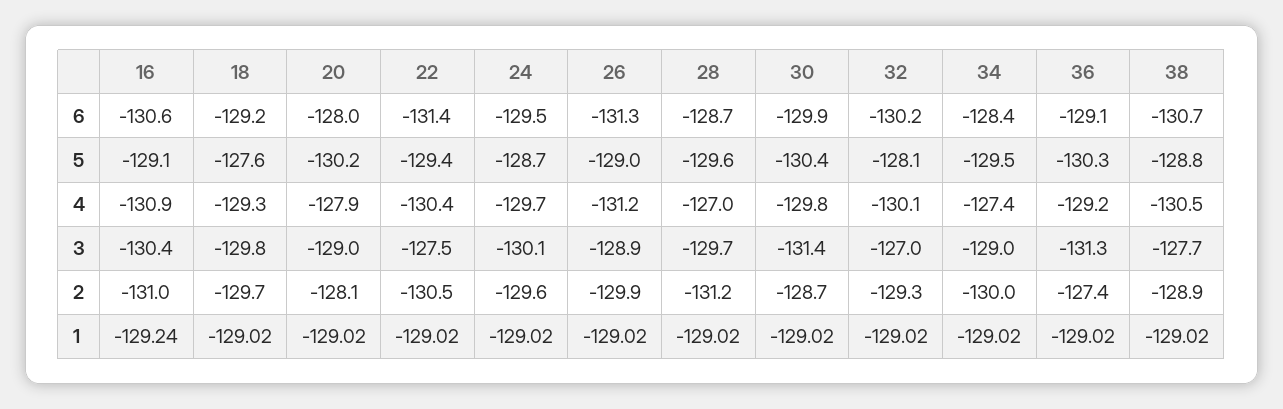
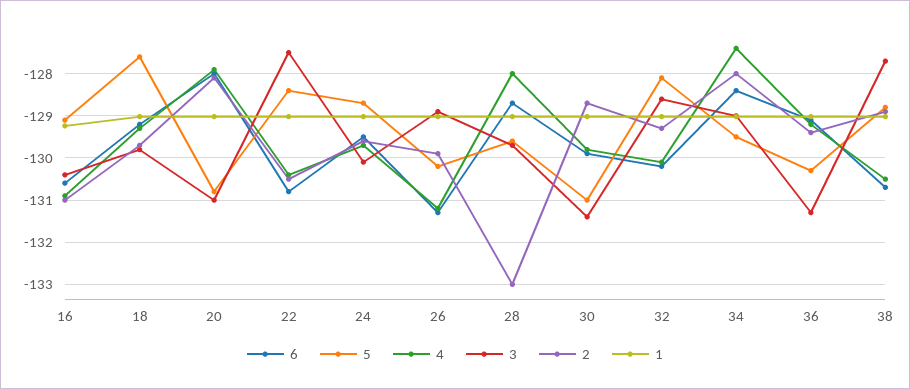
  {
    "6": {
      "16": -130.6,
      "18": -129.2,
      "20": -128,
-     "22": -131.4,
+     "22": -130.8,
      "24": -129.5,
      "26": -131.3,
      "28": -128.7,
      "30": -129.9,
      "32": -130.2,
      "34": -128.4,
      "36": -129.1,
      "38": -130.7
    },
    "5": {
      "16": -129.1,
      "18": -127.6,
-     "20": -130.2,
+     "20": -130.8,
-     "22": -129.4,
+     "22": -128.4,
      "24": -128.7,
-     "26": -129,
+     "26": -130.2,
      "28": -129.6,
-     "30": -130.4,
+     "30": -131,
      "32": -128.1,
      "34": -129.5,
      "36": -130.3,
      "38": -128.8
    },
    "4": {
      "16": -130.9,
      "18": -129.3,
      "20": -127.9,
      "22": -130.4,
      "24": -129.7,
      "26": -131.2,
-     "28": -127,
+     "28": -128,
      "30": -129.8,
      "32": -130.1,
      "34": -127.4,
      "36": -129.2,
      "38": -130.5
    },
    "3": {
      "16": -130.4,
      "18": -129.8,
-     "20": -129,
+     "20": -131,
      "22": -127.5,
      "24": -130.1,
      "26": -128.9,
      "28": -129.7,
      "30": -131.4,
-     "32": -127,
+     "32": -128.6,
      "34": -129,
      "36": -131.3,
      "38": -127.7
    },
    "2": {
      "16": -131,
      "18": -129.7,
      "20": -128.1,
      "22": -130.5,
      "24": -129.6,
      "26": -129.9,
-     "28": -131.2,
+     "28": -133,
      "30": -128.7,
      "32": -129.3,
-     "34": -130,
+     "34": -128,
-     "36": -127.4,
+     "36": -129.4,
      "38": -128.9
    },
    "1": {
      "16": -129.24,
      "18": -129.02,
      "20": -129.02,
      "22": -129.02,
      "24": -129.02,
      "26": -129.02,
      "28": -129.02,
      "30": -129.02,
      "32": -129.02,
      "34": -129.02,
      "36": -129.02,
      "38": -129.02
    }
  }

